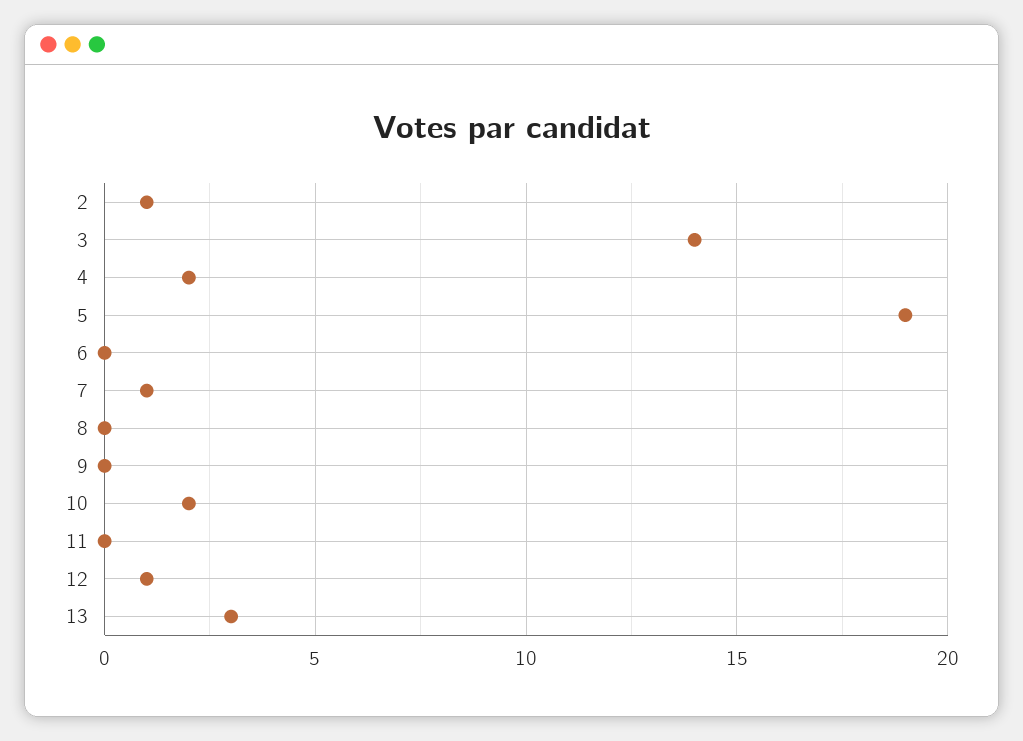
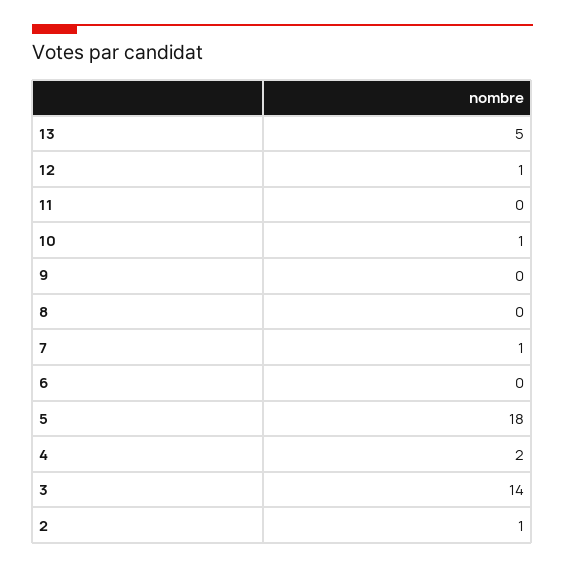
  {
    "2": 1,
    "3": 14,
    "4": 2,
-   "5": 19,
+   "5": 18,
    "6": 0,
    "7": 1,
    "8": 0,
    "9": 0,
-   "10": 2,
+   "10": 1,
    "11": 0,
    "12": 1,
-   "13": 3
+   "13": 5
  }

